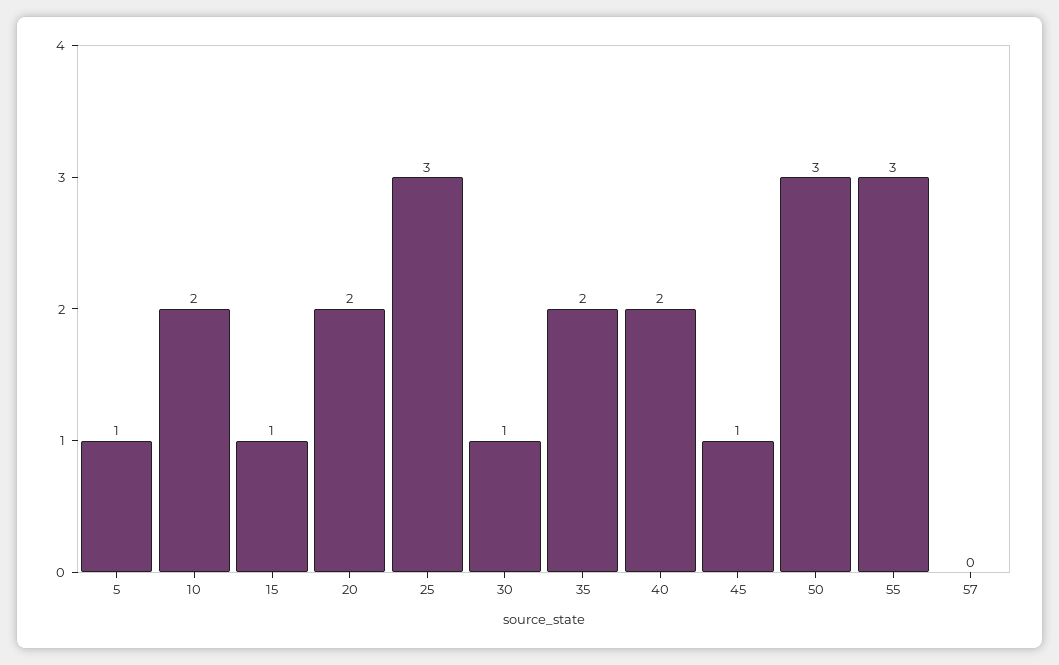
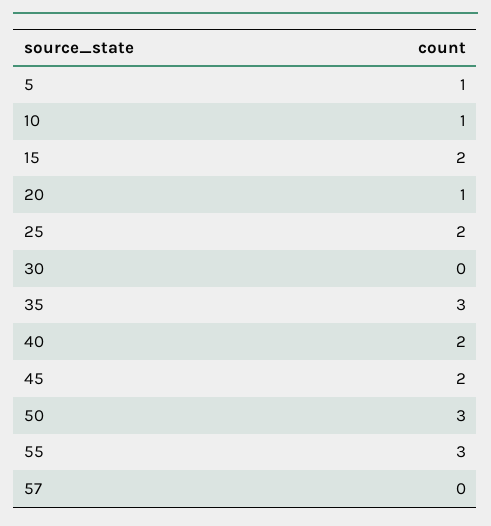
  {
    "5": 1,
-   "10": 2,
+   "10": 1,
-   "15": 1,
+   "15": 2,
-   "20": 2,
+   "20": 1,
-   "25": 3,
+   "25": 2,
-   "30": 1,
+   "30": 0,
-   "35": 2,
+   "35": 3,
    "40": 2,
-   "45": 1,
+   "45": 2,
    "50": 3,
    "55": 3,
    "57": 0
  }

